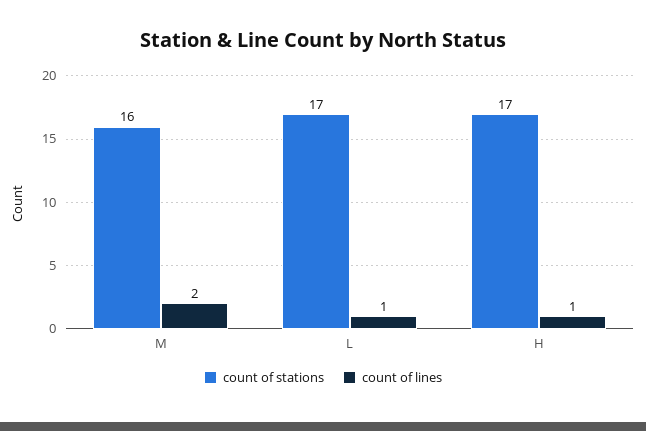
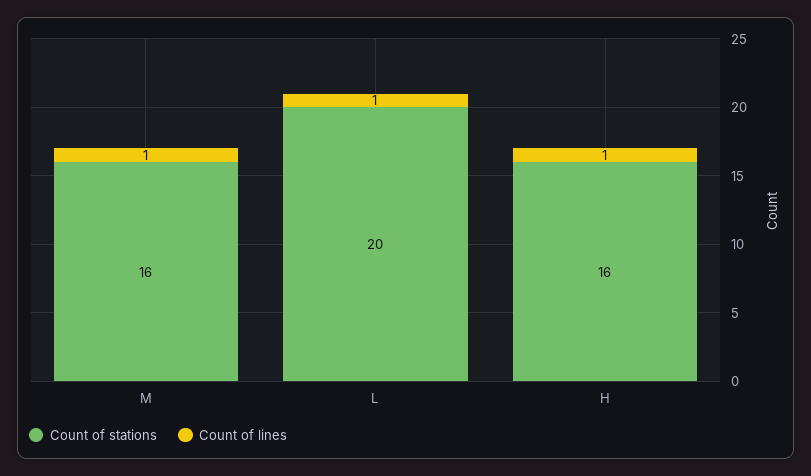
  {
    "count of stations": {
      "M": 16,
-     "L": 17,
+     "L": 20,
-     "H": 17
+     "H": 16
    },
    "count of lines": {
-     "M": 2,
+     "M": 1,
      "L": 1,
      "H": 1
    }
  }

